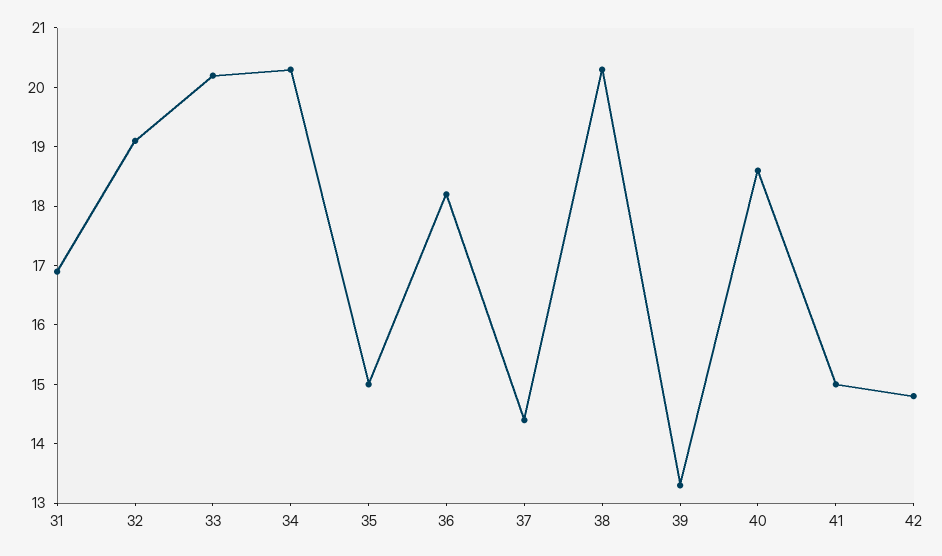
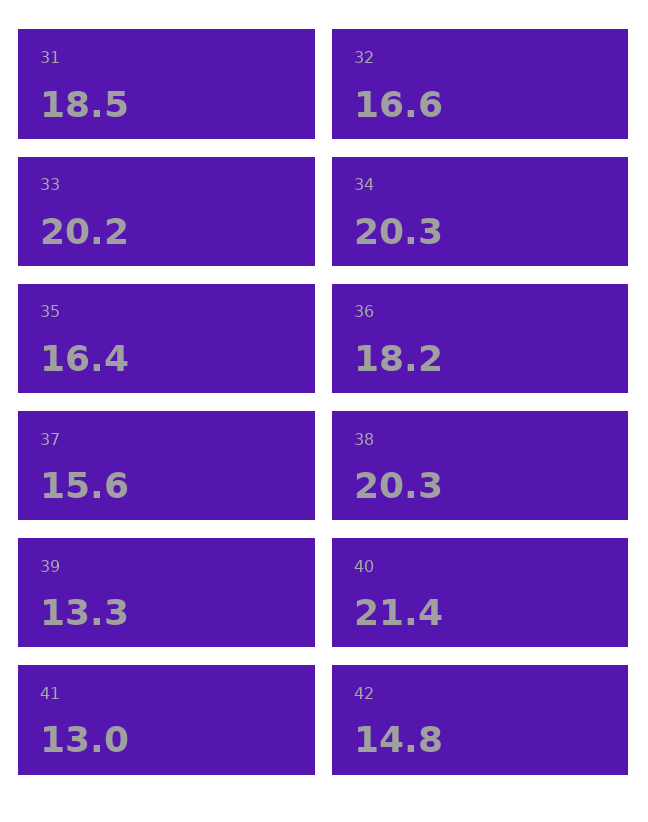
  {
-   "31": 17,
+   "31": 18.5,
-   "32": 19,
+   "32": 16.6,
    "33": 20.2,
    "34": 20.3,
-   "35": 15,
+   "35": 16.4,
    "36": 18.2,
-   "37": 14.5,
+   "37": 15.6,
    "38": 20.3,
    "39": 13.3,
-   "40": 18.5,
+   "40": 21.4,
-   "41": 15,
+   "41": 13,
    "42": 14.8
  }

